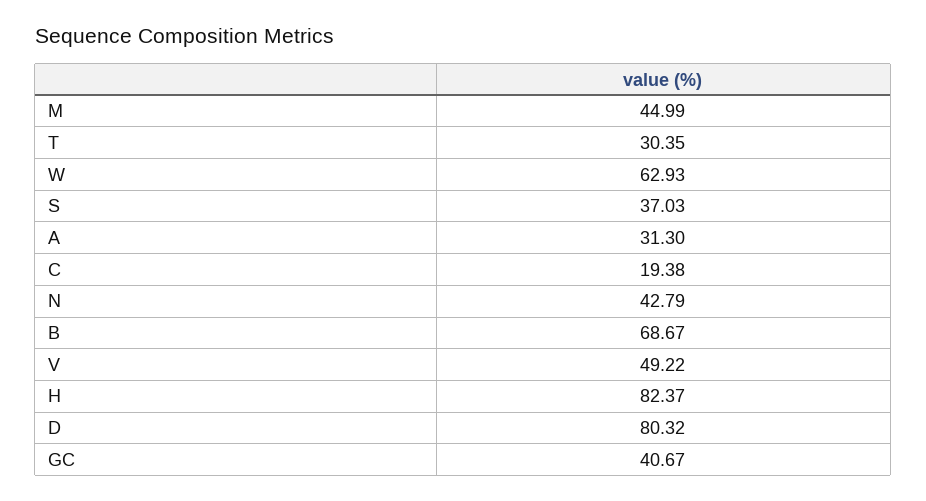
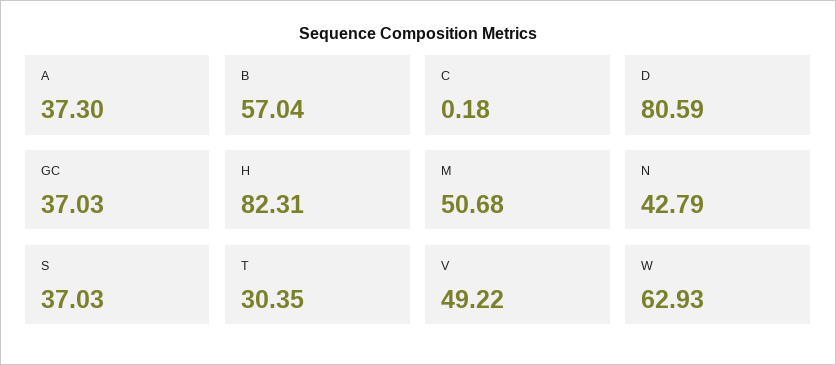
  {
-   "M": 44.99,
+   "M": 50.68,
    "T": 30.35,
    "W": 62.93,
    "S": 37.03,
-   "A": 31.3,
+   "A": 37.3,
-   "C": 19.38,
+   "C": 0.18,
    "N": 42.79,
-   "B": 68.67,
+   "B": 57.04,
    "V": 49.22,
-   "H": 82.37,
+   "H": 82.31,
-   "D": 80.32,
+   "D": 80.59,
-   "GC": 40.67
+   "GC": 37.03
  }

